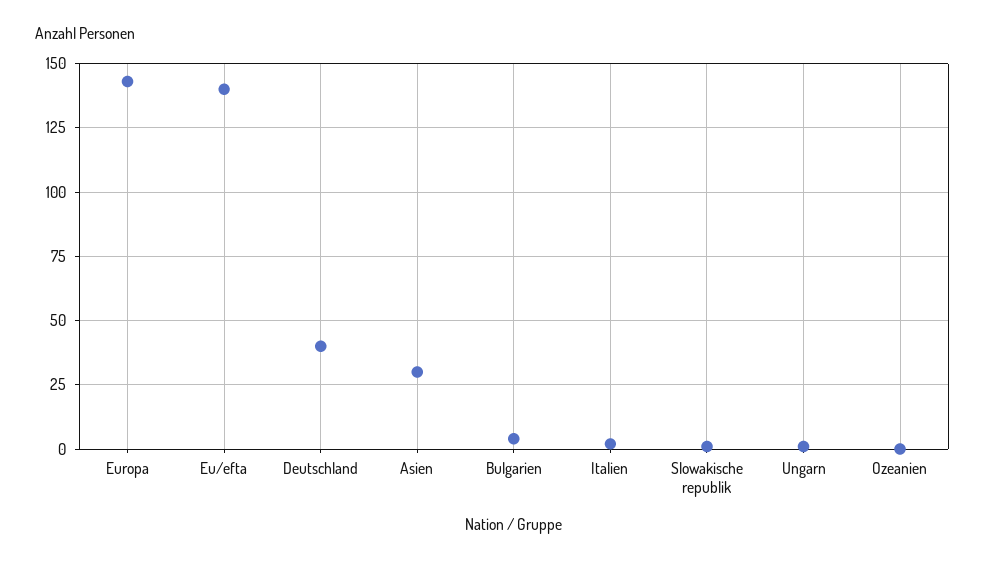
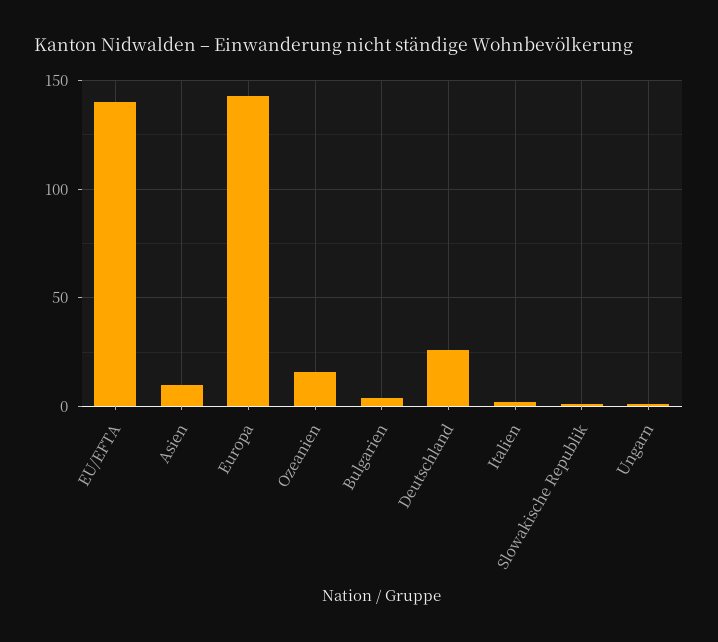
  {
    "Europa": 145,
    "Eu/efta": 140,
-   "Deutschland": 40,
+   "Deutschland": 25,
-   "Asien": 30,
+   "Asien": 10,
    "Bulgarien": 5,
    "Italien": 0,
    "Slowakische republik": 0,
    "Ungarn": 0,
-   "Ozeanien": 0
+   "Ozeanien": 15
  }

